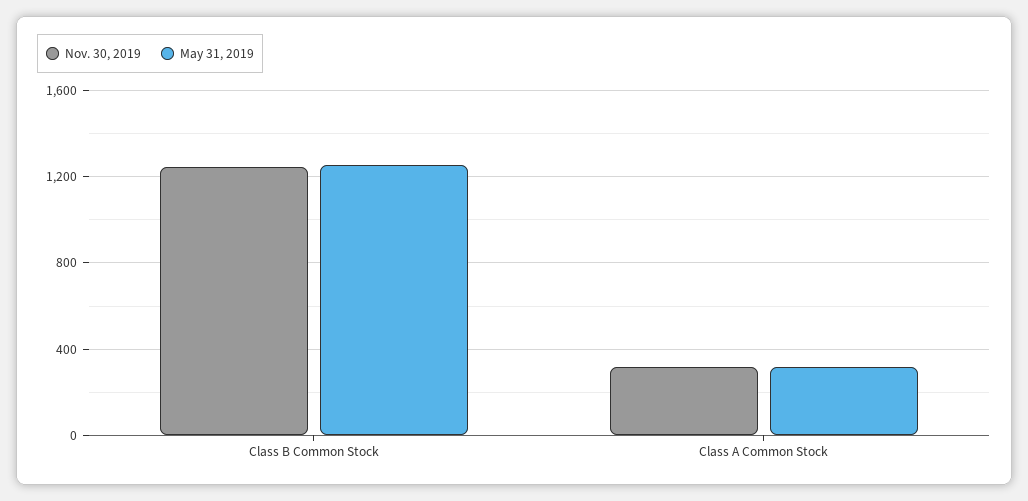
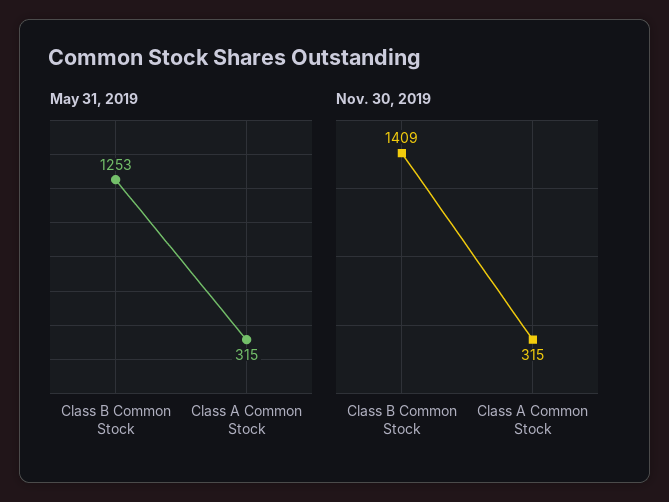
  {
    "Nov. 30, 2019": {
-     "Class B Common Stock": 1250,
+     "Class B Common Stock": 1409,
      "Class A Common Stock": 315
    },
    "May 31, 2019": {
      "Class B Common Stock": 1253,
      "Class A Common Stock": 315
    }
  }

